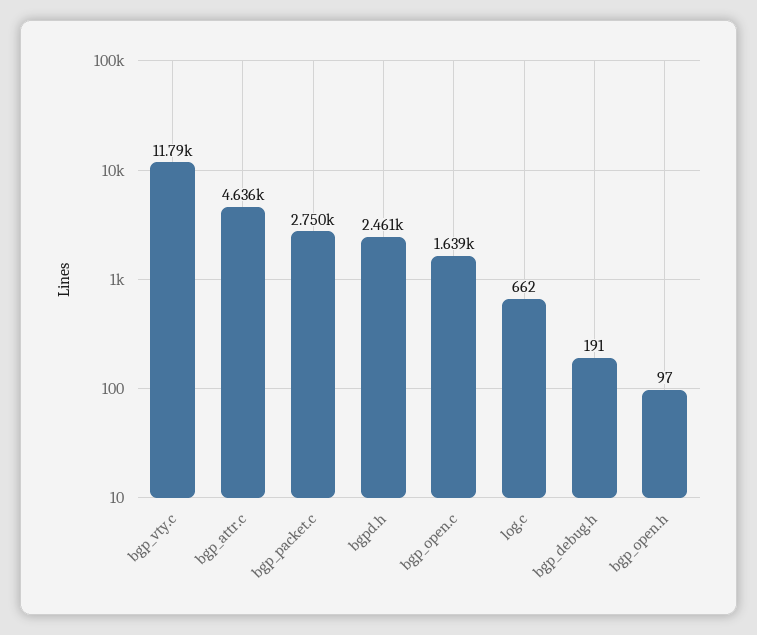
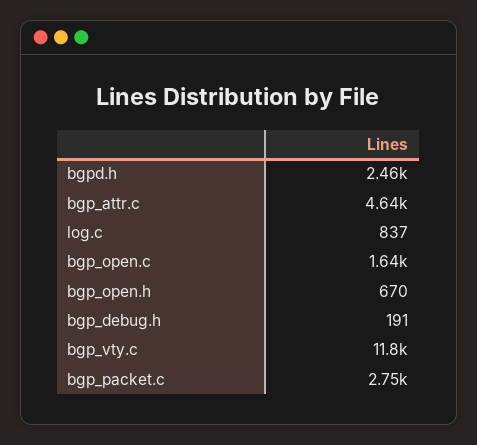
  {
    "bgp_vty.c": 11790,
    "bgp_attr.c": 4636,
    "bgp_packet.c": 2750,
    "bgpd.h": 2461,
    "bgp_open.c": 1639,
-   "log.c": 662,
+   "log.c": 837,
    "bgp_debug.h": 191,
-   "bgp_open.h": 97
+   "bgp_open.h": 670
  }

